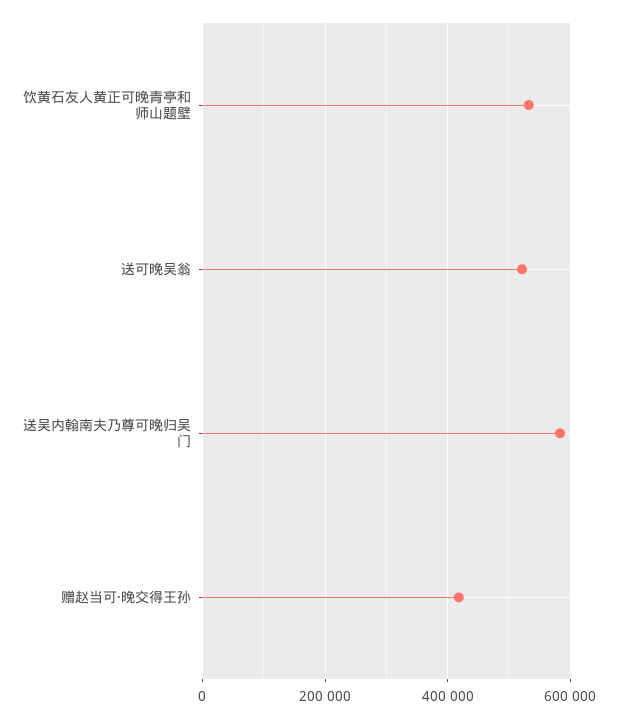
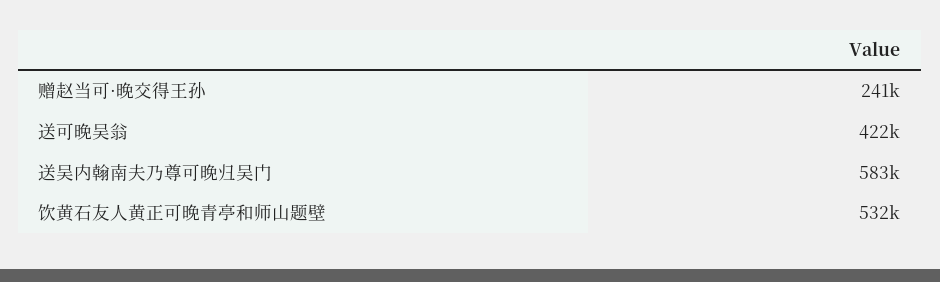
  {
    "饮黄石友人黄正可晚青亭和师山题壁": 532000,
-   "送可晚吴翁": 520000,
+   "送可晚吴翁": 422000,
    "送吴内翰南夫乃尊可晚归吴门": 583000,
-   "赠赵当可·晚交得王孙": 420000
+   "赠赵当可·晚交得王孙": 241000
  }

